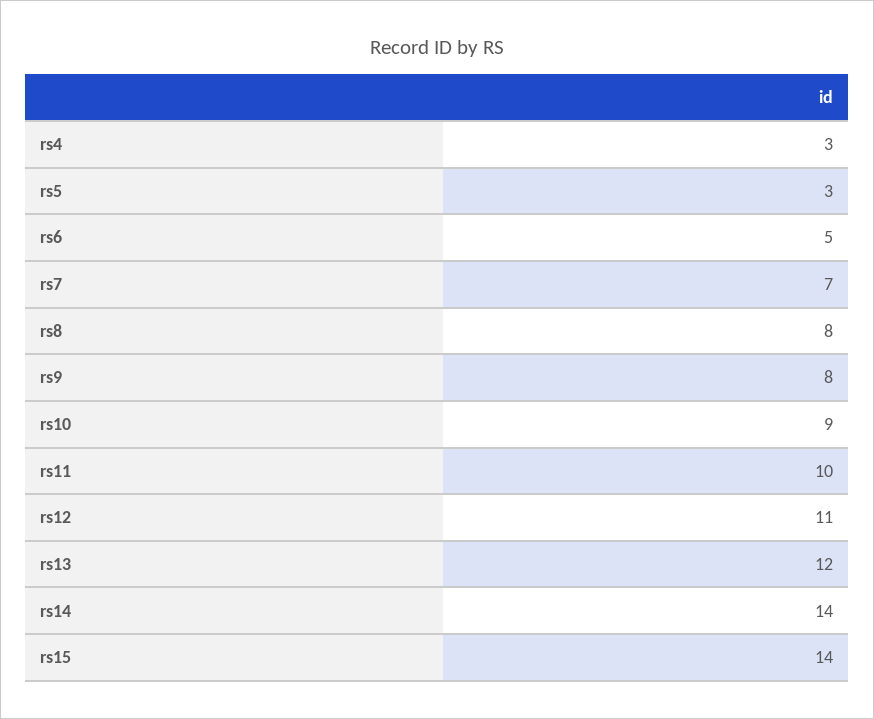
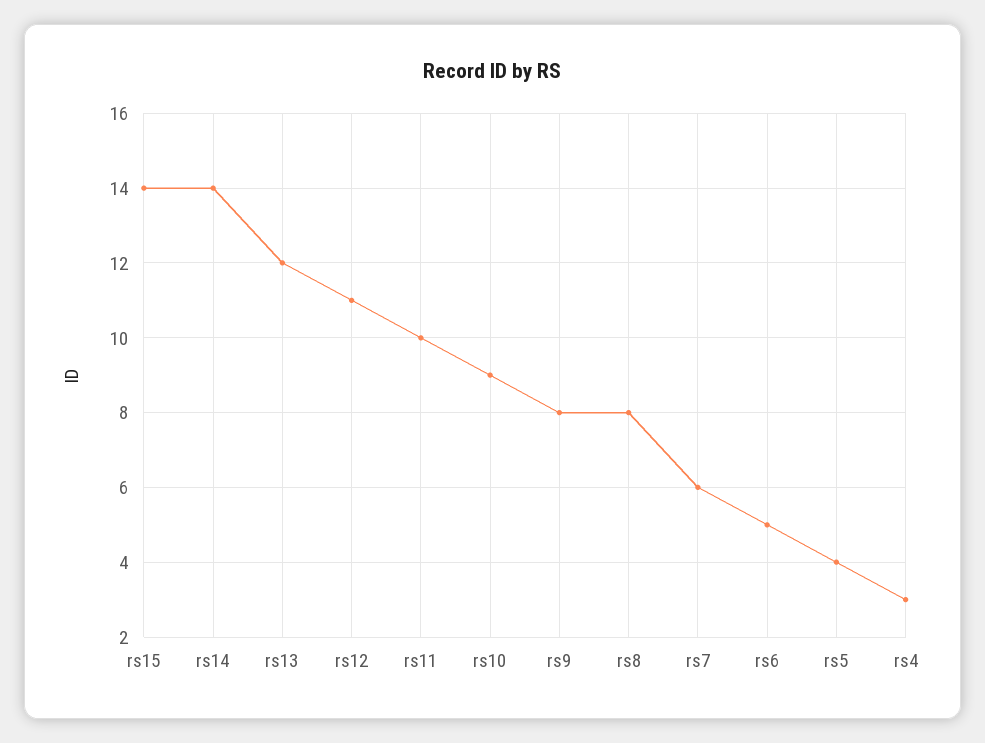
  {
    "rs4": 3,
-   "rs5": 3,
+   "rs5": 4,
    "rs6": 5,
-   "rs7": 7,
+   "rs7": 6,
    "rs8": 8,
    "rs9": 8,
    "rs10": 9,
    "rs11": 10,
    "rs12": 11,
    "rs13": 12,
    "rs14": 14,
    "rs15": 14
  }

